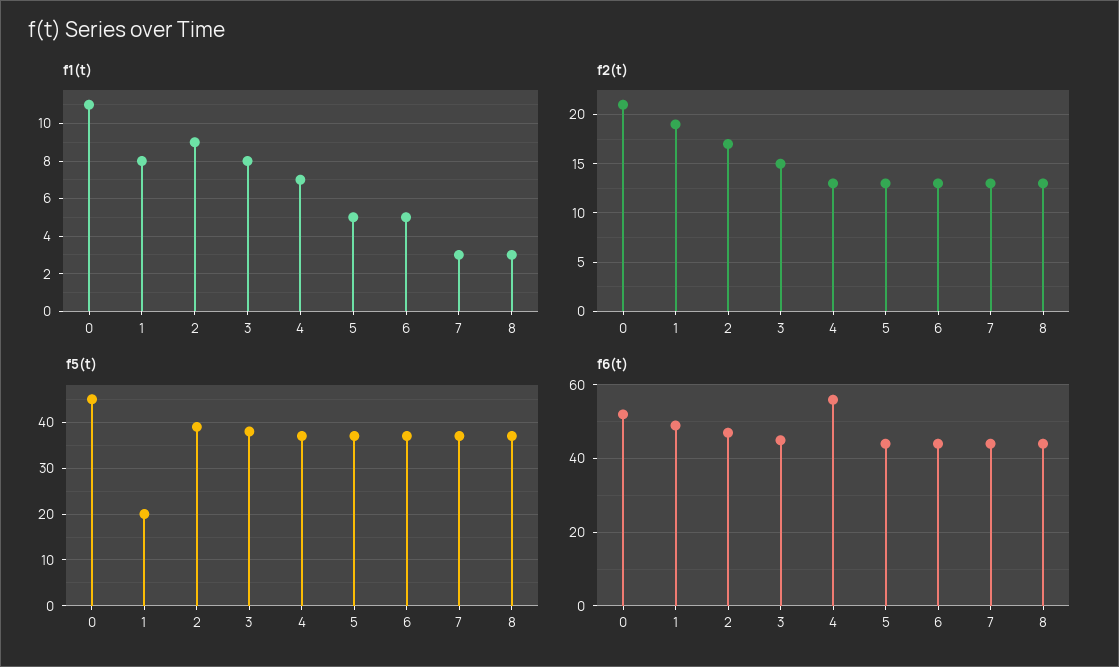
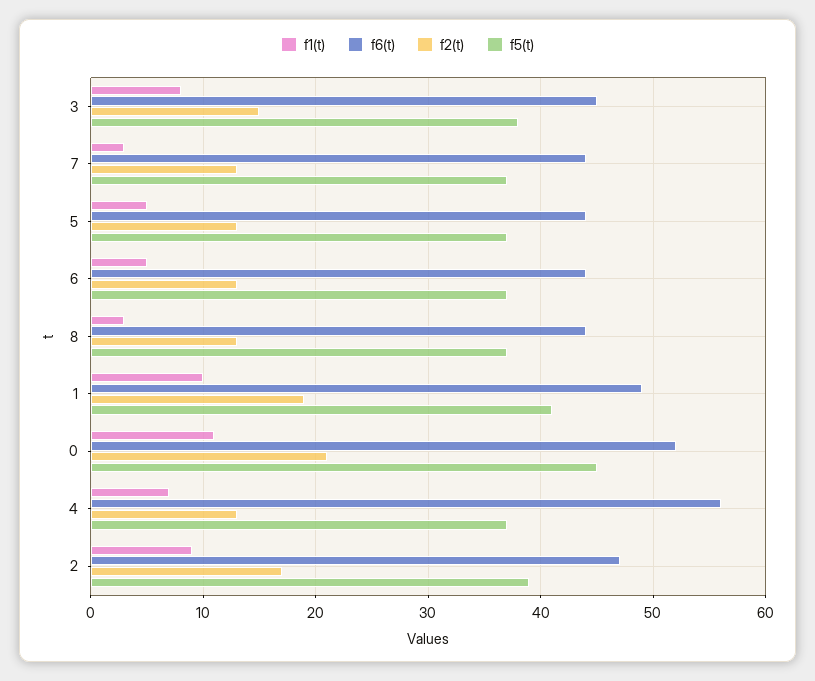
  {
    "f1(t)": {
      "0": 11,
-     "1": 8,
+     "1": 10,
      "2": 9,
      "3": 8,
      "4": 7,
      "5": 5,
      "6": 5,
      "7": 3,
      "8": 3
    },
    "f2(t)": {
      "0": 21,
      "1": 19,
      "2": 17,
      "3": 15,
      "4": 13,
      "5": 13,
      "6": 13,
      "7": 13,
      "8": 13
    },
    "f5(t)": {
      "0": 45,
-     "1": 20,
+     "1": 41,
      "2": 39,
      "3": 38,
      "4": 37,
      "5": 37,
      "6": 37,
      "7": 37,
      "8": 37
    },
    "f6(t)": {
      "0": 52,
      "1": 49,
      "2": 47,
      "3": 45,
      "4": 56,
      "5": 44,
      "6": 44,
      "7": 44,
      "8": 44
    }
  }

